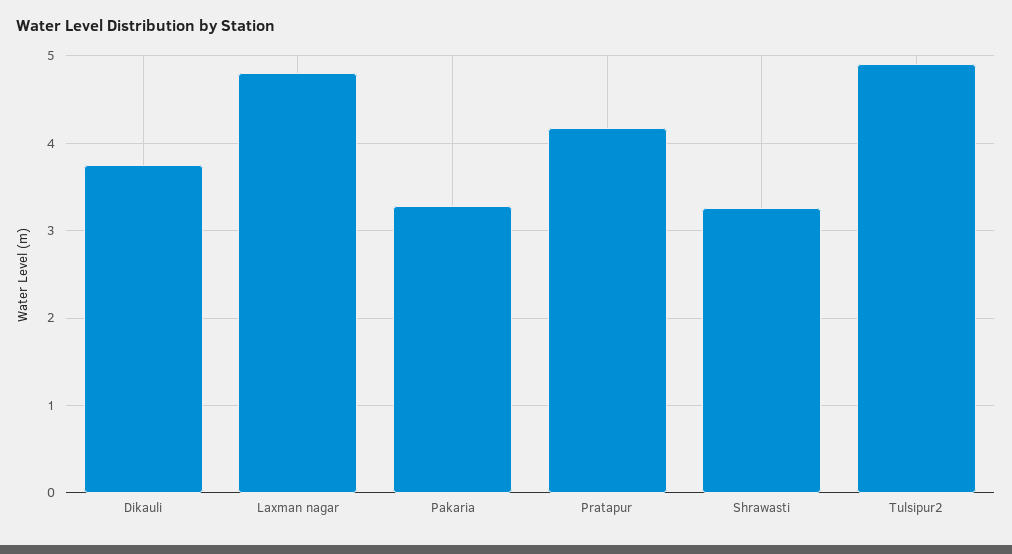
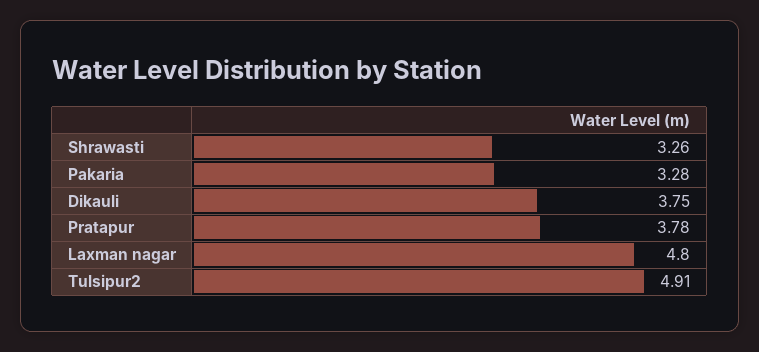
  {
    "Dikauli": 3.75,
    "Laxman nagar": 4.8,
    "Pakaria": 3.28,
-   "Pratapur": 4.2,
+   "Pratapur": 3.78,
    "Shrawasti": 3.26,
    "Tulsipur2": 4.91
  }

